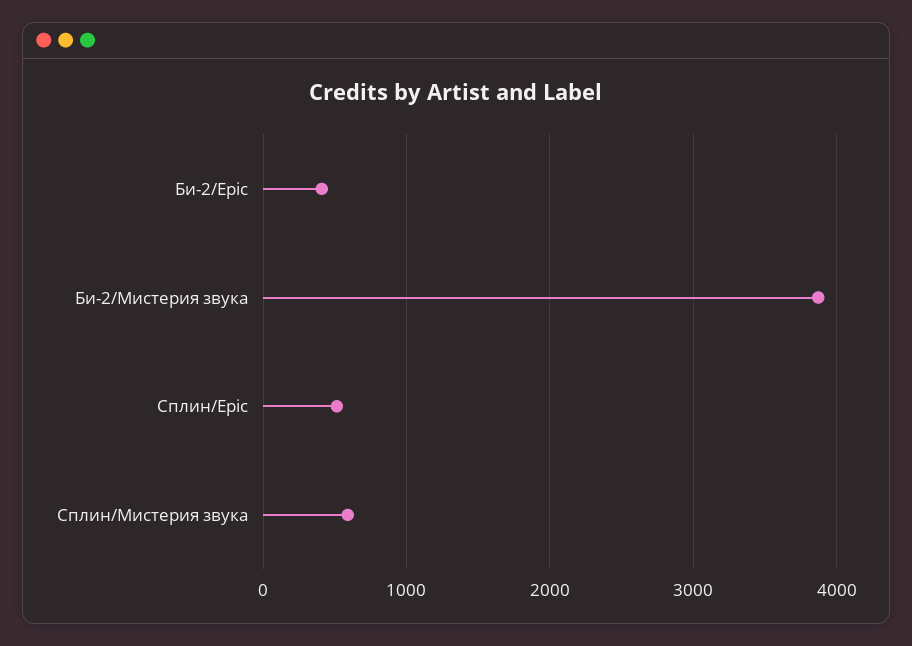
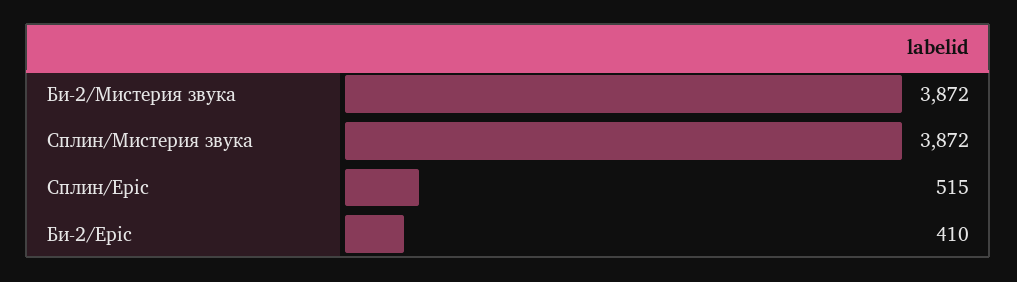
  {
    "Би-2/Epic": 410,
    "Би-2/Мистерия звука": 3872,
    "Сплин/Epic": 515,
-   "Сплин/Мистерия звука": 600
+   "Сплин/Мистерия звука": 3872
  }

